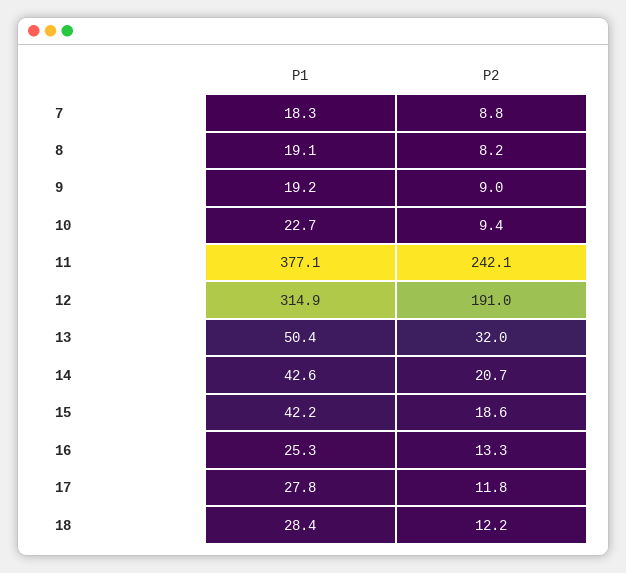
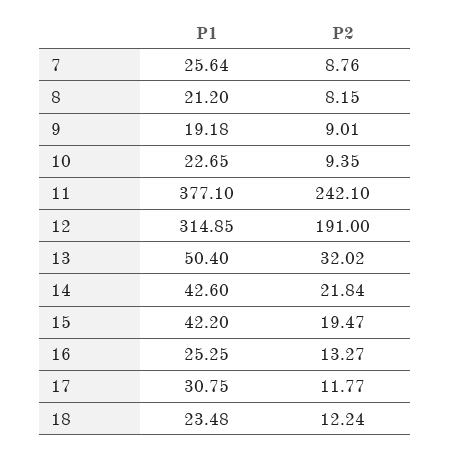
  {
    "P1": {
-     "7": 18.3,
+     "7": 25.64,
-     "8": 19.1,
+     "8": 21.2,
      "9": 19.18,
      "10": 22.65,
      "11": 377.1,
      "12": 314.85,
      "13": 50.4,
      "14": 42.6,
      "15": 42.2,
      "16": 25.25,
-     "17": 27.8,
+     "17": 30.75,
-     "18": 28.4
+     "18": 23.48
    },
    "P2": {
      "7": 8.76,
      "8": 8.15,
      "9": 9.01,
      "10": 9.35,
      "11": 242.1,
      "12": 191,
      "13": 32.02,
-     "14": 20.7,
+     "14": 21.84,
-     "15": 18.6,
+     "15": 19.47,
      "16": 13.27,
      "17": 11.77,
      "18": 12.24
    }
  }

